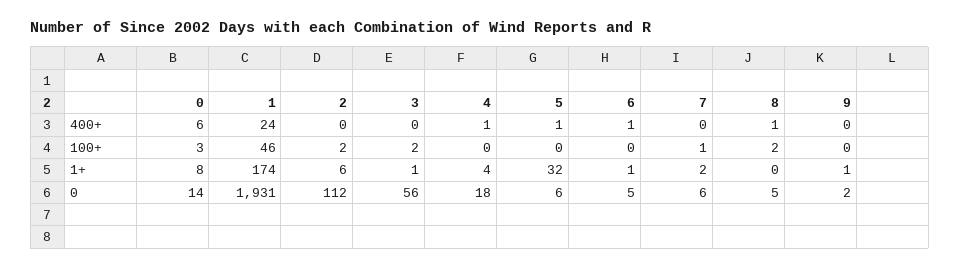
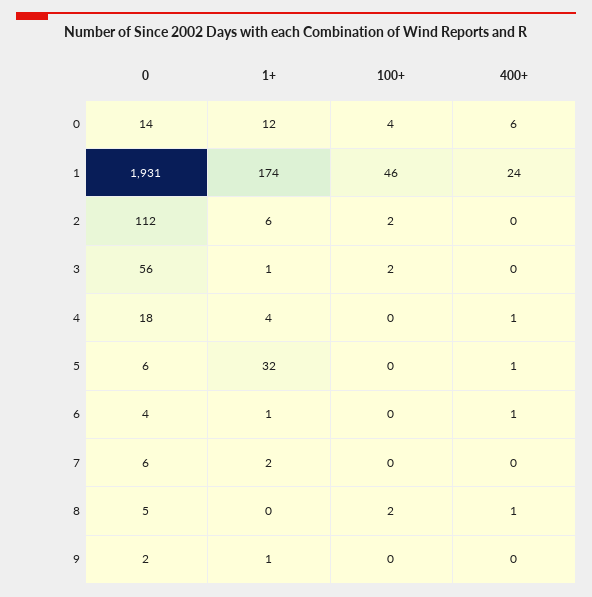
  {
    "0": {
      "400+": 6,
-     "100+": 3,
+     "100+": 4,
-     "1+": 8,
+     "1+": 12,
      "0": 14
    },
    "1": {
      "400+": 24,
      "100+": 46,
      "1+": 174,
      "0": 1931
    },
    "2": {
      "400+": 0,
      "100+": 2,
      "1+": 6,
      "0": 112
    },
    "3": {
      "400+": 0,
      "100+": 2,
      "1+": 1,
      "0": 56
    },
    "4": {
      "400+": 1,
      "100+": 0,
      "1+": 4,
      "0": 18
    },
    "5": {
      "400+": 1,
      "100+": 0,
      "1+": 32,
      "0": 6
    },
    "6": {
      "400+": 1,
      "100+": 0,
      "1+": 1,
-     "0": 5
+     "0": 4
    },
    "7": {
      "400+": 0,
-     "100+": 1,
+     "100+": 0,
      "1+": 2,
      "0": 6
    },
    "8": {
      "400+": 1,
      "100+": 2,
      "1+": 0,
      "0": 5
    },
    "9": {
      "400+": 0,
      "100+": 0,
      "1+": 1,
      "0": 2
    }
  }

